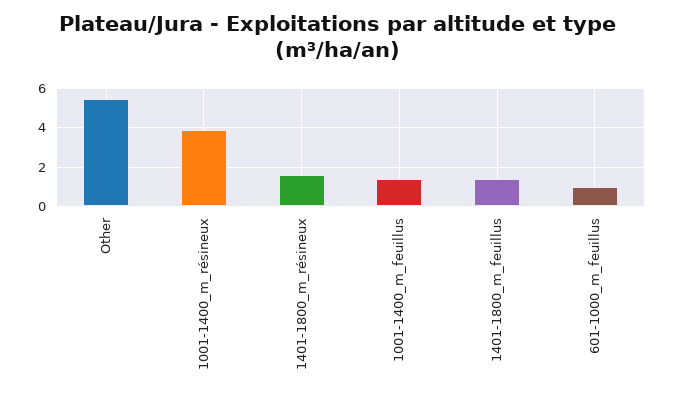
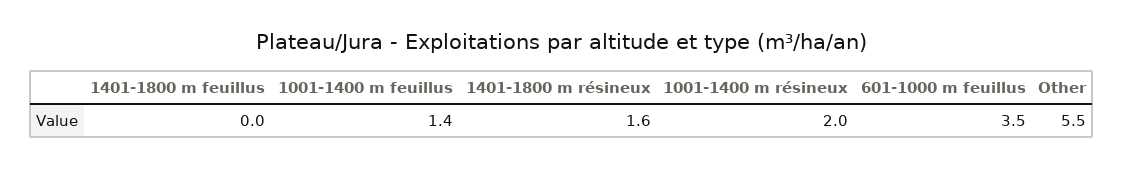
  {
    "Other": 5.5,
-   "1001-1400_m_résineux": 4,
+   "1001-1400_m_résineux": 2,
    "1401-1800_m_résineux": 1.6,
    "1001-1400_m_feuillus": 1.4,
-   "1401-1800_m_feuillus": 1.5,
+   "1401-1800_m_feuillus": 0,
-   "601-1000_m_feuillus": 1
+   "601-1000_m_feuillus": 3.5
  }

